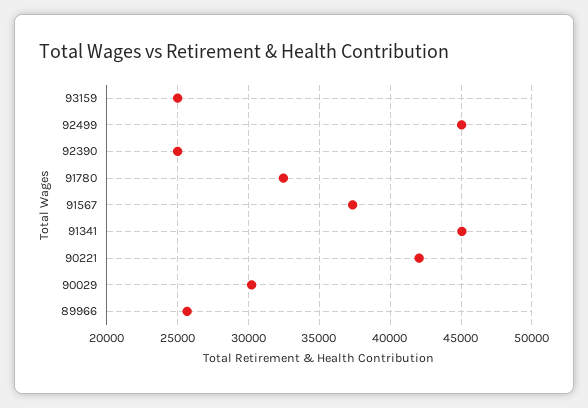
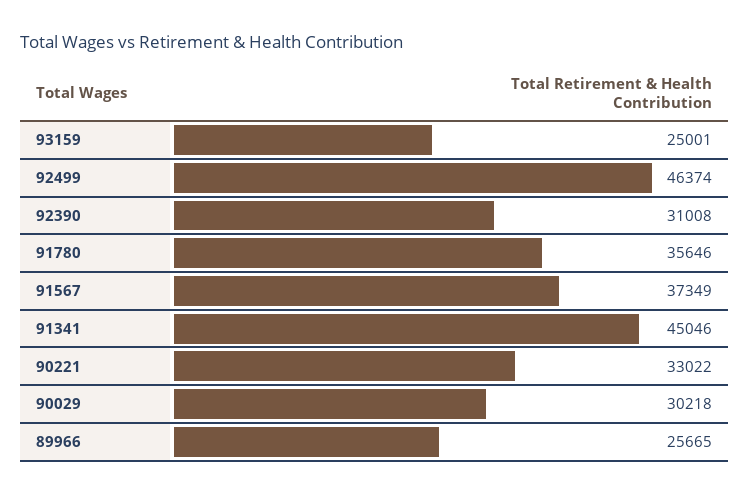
  {
    "93159": 25001,
-   "92499": 45000,
+   "92499": 46374,
-   "92390": 25000,
+   "92390": 31008,
-   "91780": 32500,
+   "91780": 35646,
    "91567": 37349,
    "91341": 45046,
-   "90221": 42000,
+   "90221": 33022,
    "90029": 30218,
    "89966": 25665
  }

